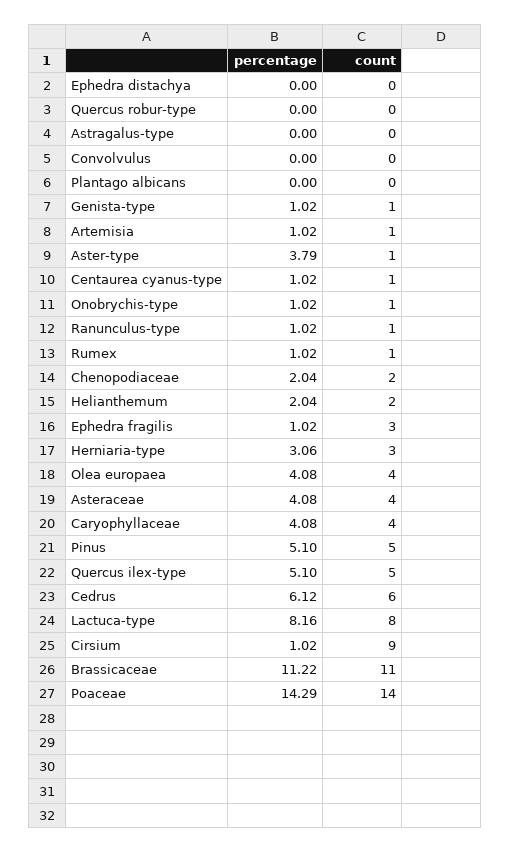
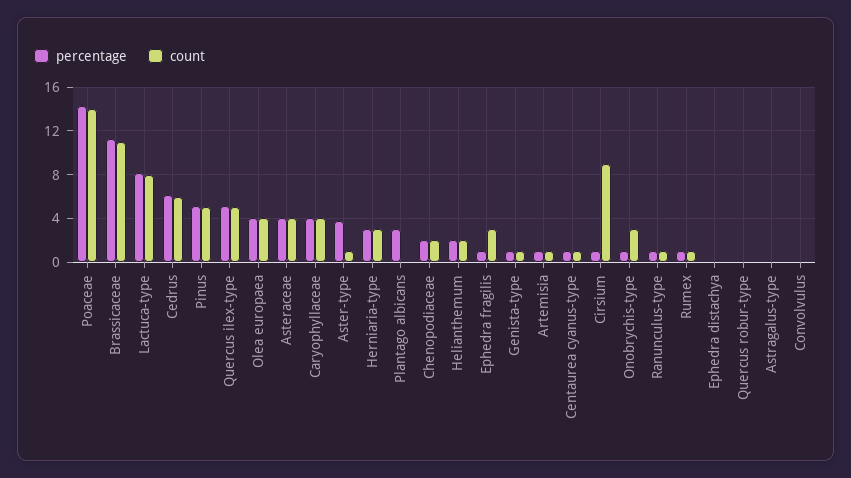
  {
    "percentage": {
      "Ephedra distachya": 0,
      "Quercus robur-type": 0,
      "Astragalus-type": 0,
      "Convolvulus": 0,
-     "Plantago albicans": 0,
+     "Plantago albicans": 3,
      "Genista-type": 1.02,
      "Artemisia": 1.02,
      "Aster-type": 3.79,
      "Centaurea cyanus-type": 1.02,
      "Onobrychis-type": 1.02,
      "Ranunculus-type": 1.02,
      "Rumex": 1.02,
      "Chenopodiaceae": 2.04,
      "Helianthemum": 2.04,
      "Ephedra fragilis": 1.02,
      "Herniaria-type": 3.06,
      "Olea europaea": 4.08,
      "Asteraceae": 4.08,
      "Caryophyllaceae": 4.08,
      "Pinus": 5.1,
      "Quercus ilex-type": 5.1,
      "Cedrus": 6.12,
      "Lactuca-type": 8.16,
      "Cirsium": 1.02,
      "Brassicaceae": 11.22,
      "Poaceae": 14.29
    },
    "count": {
      "Ephedra distachya": 0,
      "Quercus robur-type": 0,
      "Astragalus-type": 0,
      "Convolvulus": 0,
      "Plantago albicans": 0,
      "Genista-type": 1,
      "Artemisia": 1,
      "Aster-type": 1,
      "Centaurea cyanus-type": 1,
-     "Onobrychis-type": 1,
+     "Onobrychis-type": 3,
      "Ranunculus-type": 1,
      "Rumex": 1,
      "Chenopodiaceae": 2,
      "Helianthemum": 2,
      "Ephedra fragilis": 3,
      "Herniaria-type": 3,
      "Olea europaea": 4,
      "Asteraceae": 4,
      "Caryophyllaceae": 4,
      "Pinus": 5,
      "Quercus ilex-type": 5,
      "Cedrus": 6,
      "Lactuca-type": 8,
      "Cirsium": 9,
      "Brassicaceae": 11,
      "Poaceae": 14
    }
  }

